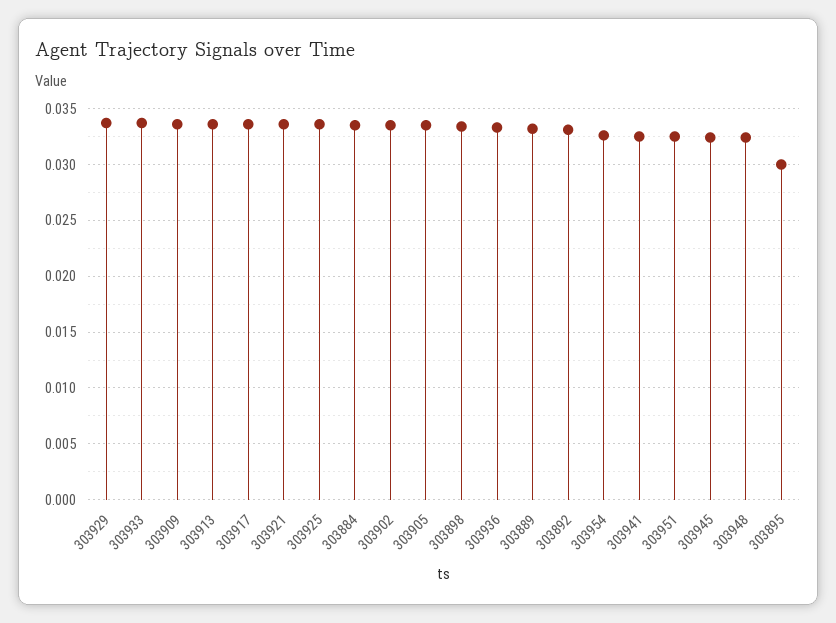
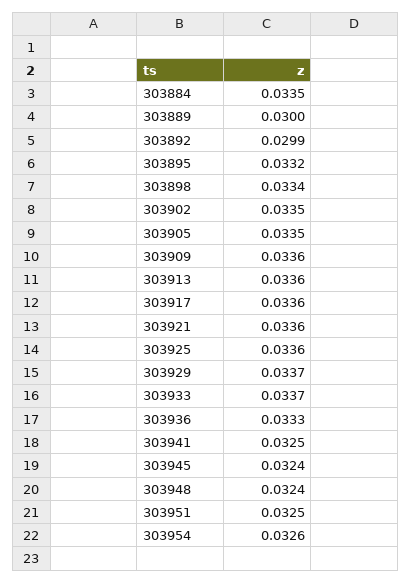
  {
    "303929": 0.0337,
    "303933": 0.0337,
    "303909": 0.0336,
    "303913": 0.0336,
    "303917": 0.0336,
    "303921": 0.0336,
    "303925": 0.0336,
    "303884": 0.0335,
    "303902": 0.0335,
    "303905": 0.0335,
    "303898": 0.0334,
    "303936": 0.0333,
-   "303889": 0.033,
+   "303889": 0.03,
-   "303892": 0.033,
+   "303892": 0.0299,
    "303954": 0.0326,
    "303941": 0.0325,
    "303951": 0.0325,
    "303945": 0.0324,
    "303948": 0.0324,
-   "303895": 0.03
+   "303895": 0.0332
  }

